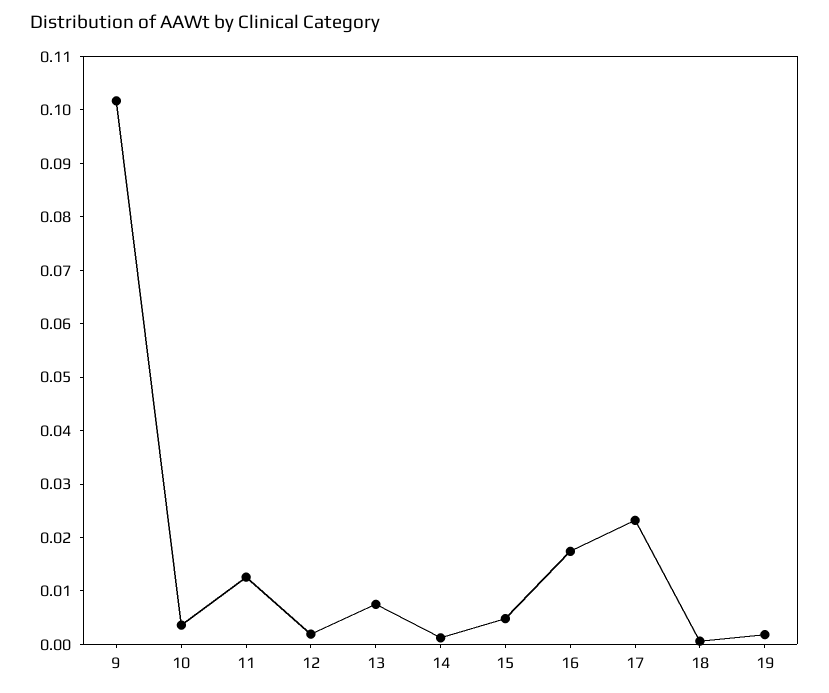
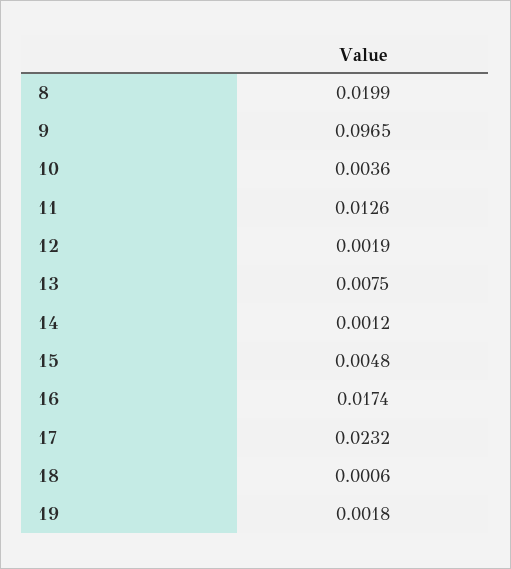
  {
-   "9": 0.102,
+   "9": 0.0965,
    "10": 0.0036,
    "11": 0.0126,
    "12": 0.0019,
    "13": 0.0075,
    "14": 0.0012,
    "15": 0.0048,
    "16": 0.0174,
    "17": 0.0232,
    "18": 0.0006,
-   "19": 0.0018
+   "19": 0.0018,
+   "8": 0.0199
  }

